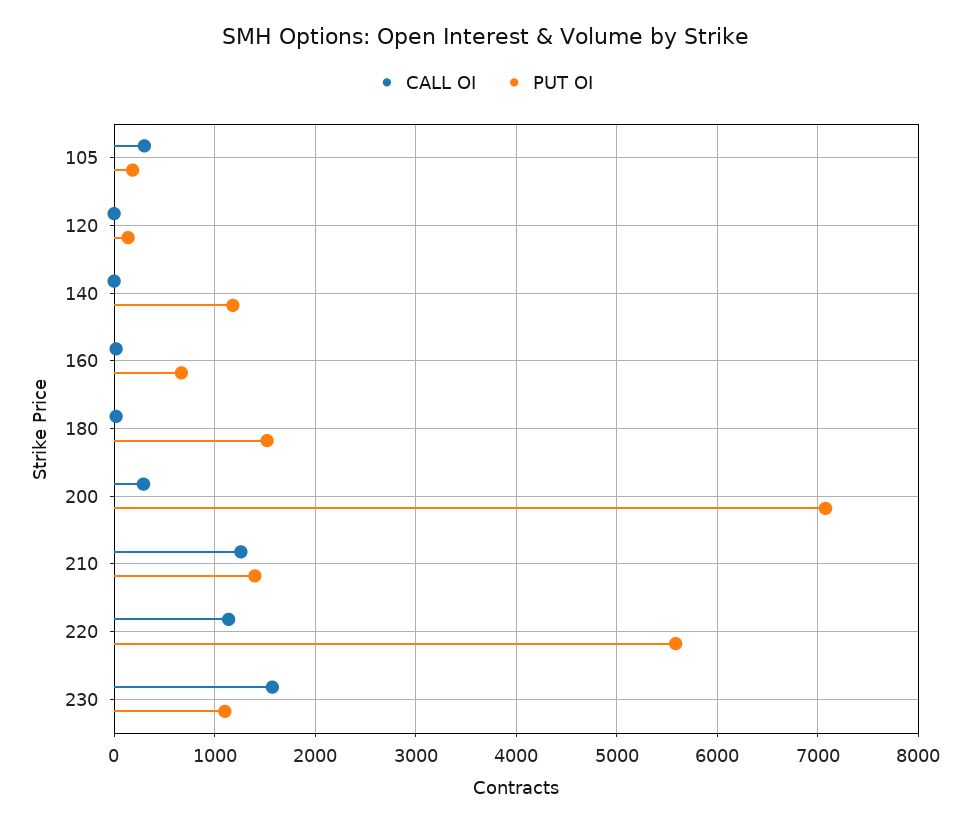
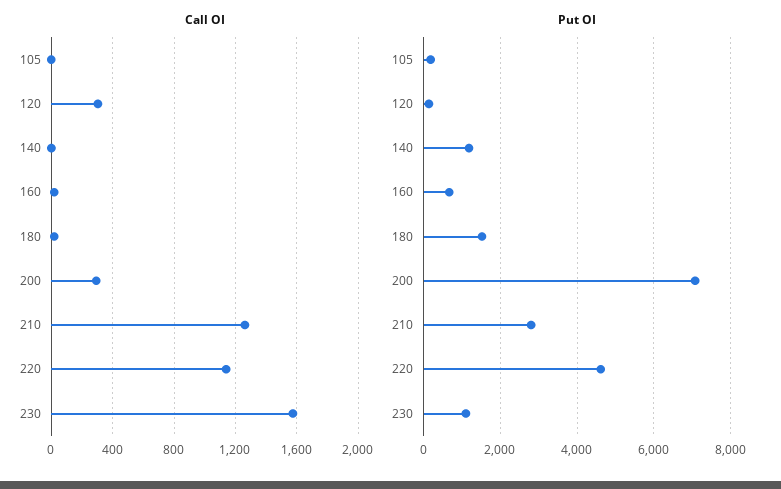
  {
    "CALL OI": {
-     "105": 300,
+     "105": 0,
-     "120": 0,
+     "120": 300,
      "140": 0,
      "160": 0,
      "180": 0,
      "200": 300,
      "210": 1250,
      "220": 1150,
      "230": 1550
    },
    "PUT OI": {
      "105": 200,
      "120": 100,
      "140": 1200,
      "160": 700,
      "180": 1500,
      "200": 7100,
-     "210": 1400,
+     "210": 2800,
-     "220": 5600,
+     "220": 4600,
      "230": 1100
    }
  }

